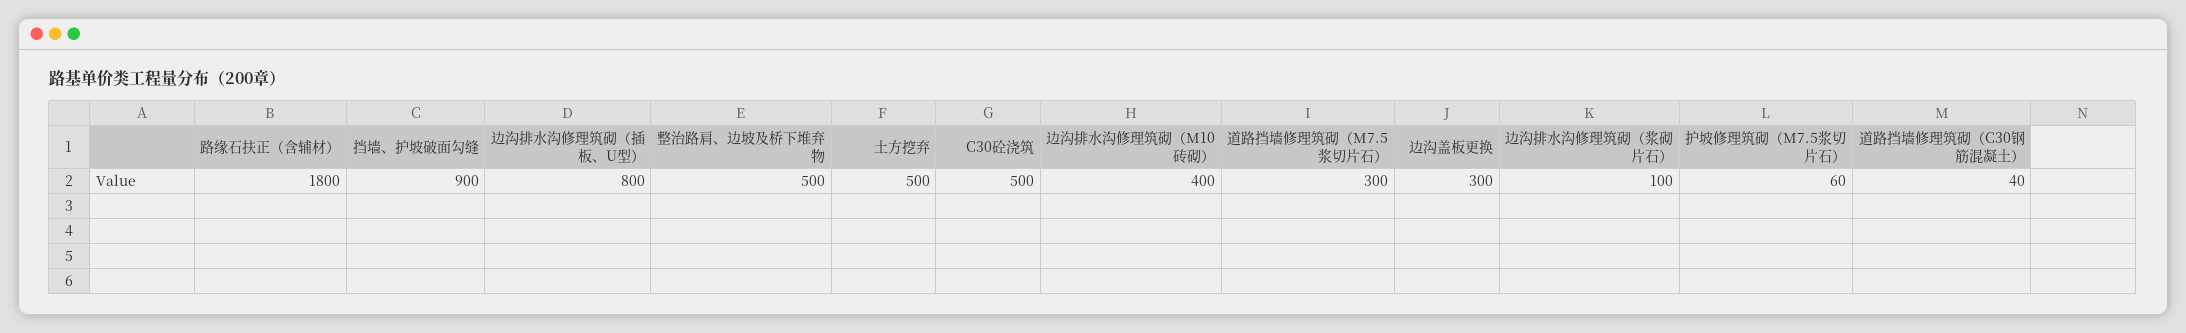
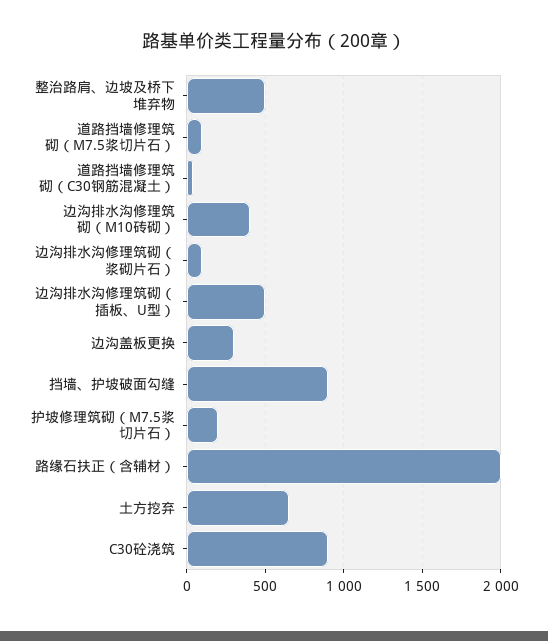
  {
-   "路缘石扶正（含辅材）": 1800,
+   "路缘石扶正（含辅材）": 2000,
    "挡墙、护坡破面勾缝": 900,
-   "边沟排水沟修理筑砌（插板、U型）": 800,
+   "边沟排水沟修理筑砌（插板、U型）": 500,
    "整治路肩、边坡及桥下堆弃物": 500,
-   "土方挖弃": 500,
+   "土方挖弃": 650,
-   "C30砼浇筑": 500,
+   "C30砼浇筑": 900,
    "边沟排水沟修理筑砌（M10砖砌）": 400,
-   "道路挡墙修理筑砌（M7.5浆切片石）": 300,
+   "道路挡墙修理筑砌（M7.5浆切片石）": 100,
    "边沟盖板更换": 300,
    "边沟排水沟修理筑砌（浆砌片石）": 100,
-   "护坡修理筑砌（M7.5浆切片石）": 60,
+   "护坡修理筑砌（M7.5浆切片石）": 200,
    "道路挡墙修理筑砌（C30钢筋混凝土）": 40
  }

